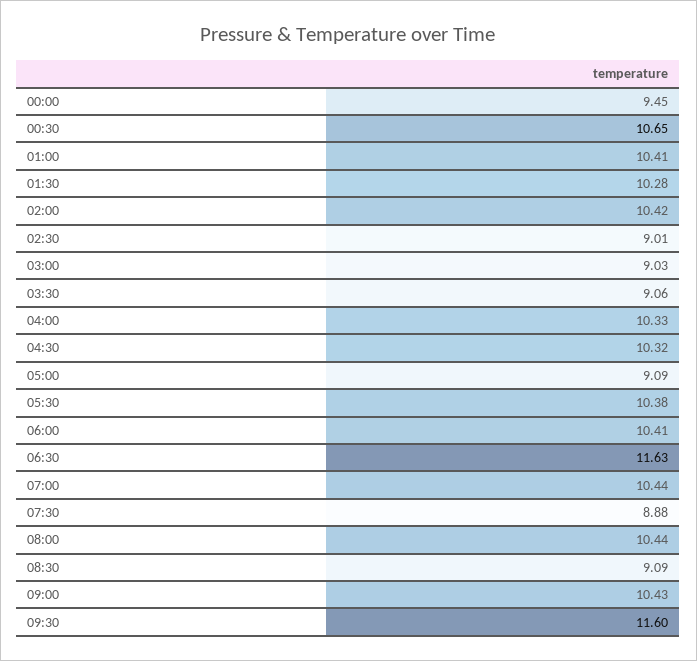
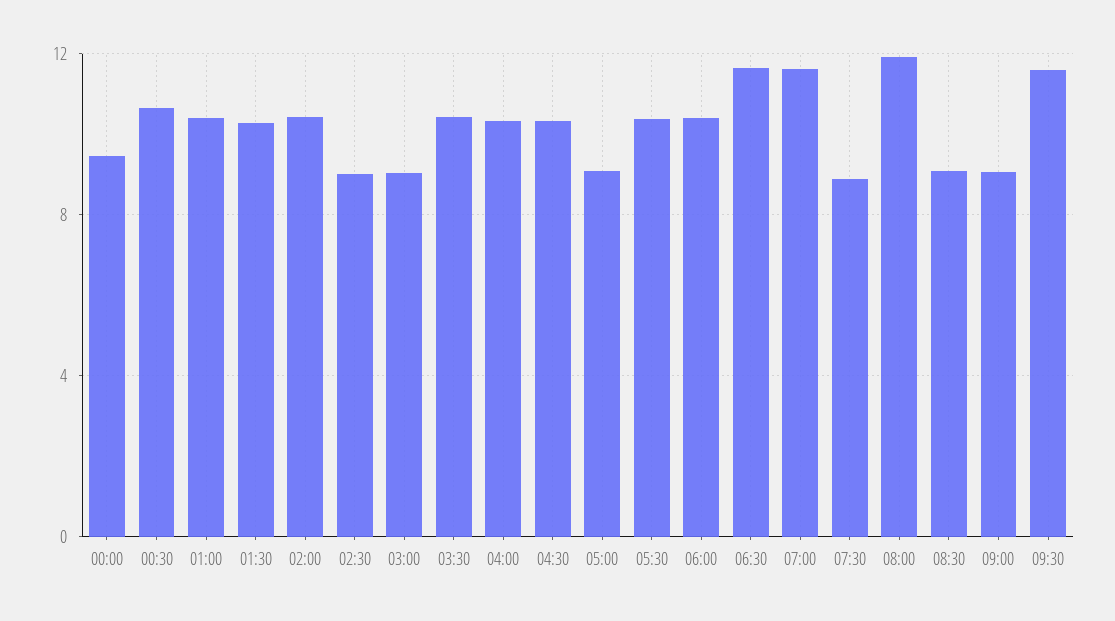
  {
    "00:00": 9.45,
    "00:30": 10.65,
    "01:00": 10.41,
    "01:30": 10.28,
    "02:00": 10.42,
    "02:30": 9.01,
    "03:00": 9.03,
-   "03:30": 9.06,
+   "03:30": 10.5,
    "04:00": 10.33,
    "04:30": 10.32,
    "05:00": 9.09,
    "05:30": 10.38,
    "06:00": 10.41,
    "06:30": 11.63,
-   "07:00": 10.44,
+   "07:00": 11.5,
    "07:30": 8.88,
-   "08:00": 10.44,
+   "08:00": 12,
    "08:30": 9.09,
-   "09:00": 10.43,
+   "09:00": 9,
    "09:30": 11.6
  }

